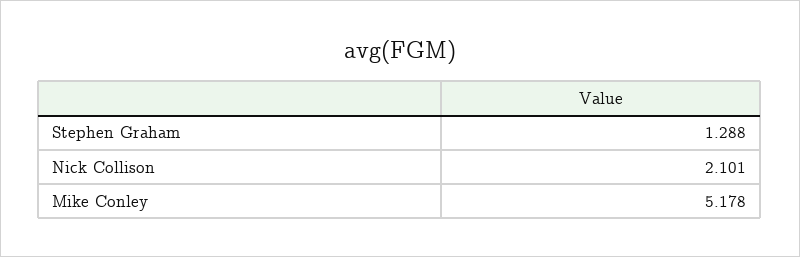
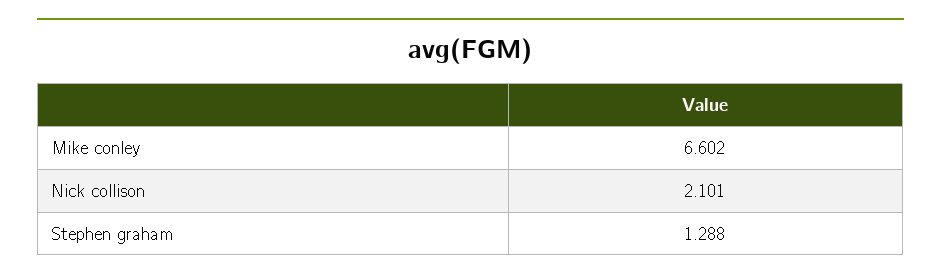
  {
    "Stephen Graham": 1.288,
    "Nick Collison": 2.101,
-   "Mike Conley": 5.178
+   "Mike Conley": 6.602
  }

